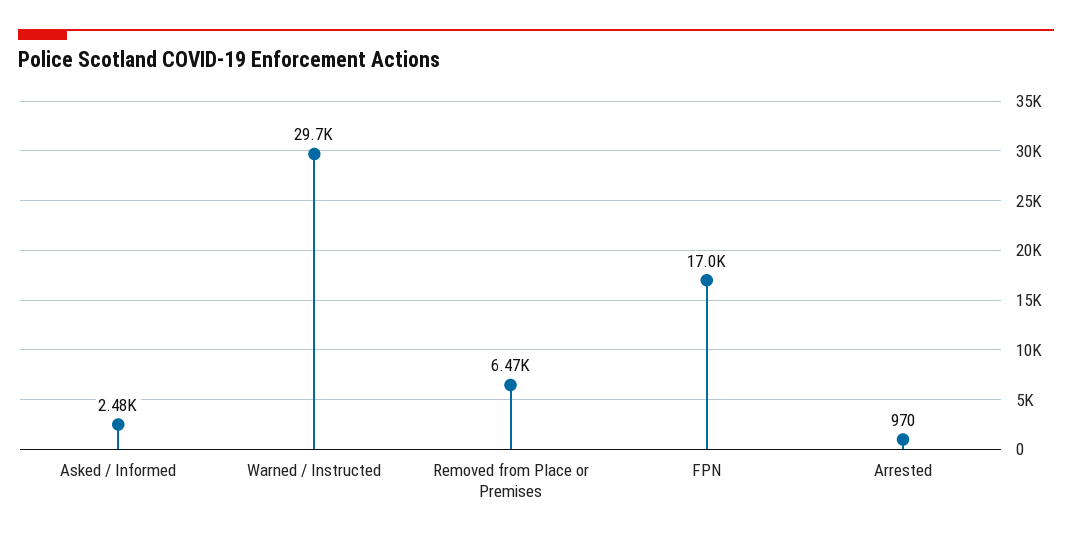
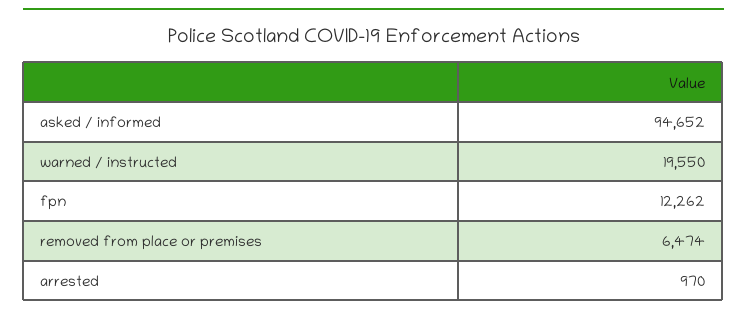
  {
-   "Asked / Informed": 2480,
+   "Asked / Informed": 94652,
-   "Warned / Instructed": 29700,
+   "Warned / Instructed": 19550,
    "Removed from Place or Premises": 6474,
-   "FPN": 17000,
+   "FPN": 12262,
    "Arrested": 970
  }

